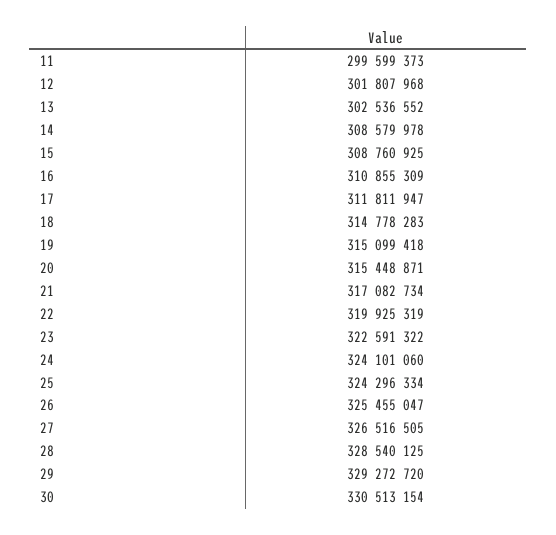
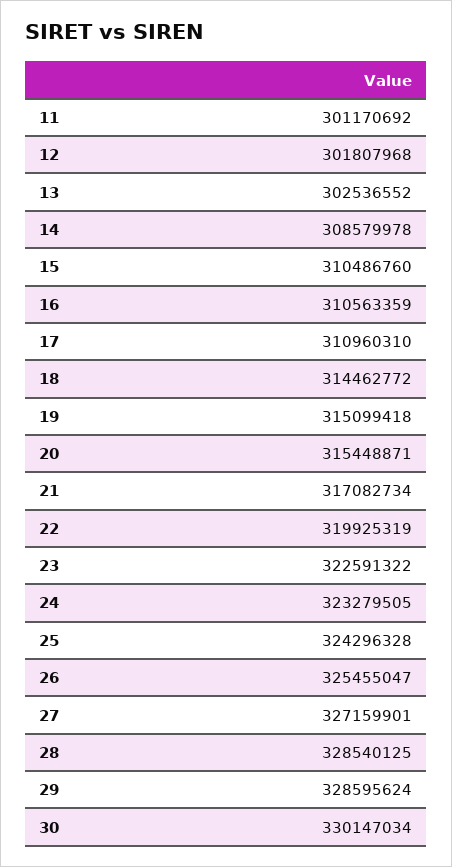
  {
-   "11": 299599373,
+   "11": 301170692,
    "12": 301807968,
    "13": 302536552,
    "14": 308579978,
-   "15": 308760925,
+   "15": 310486760,
-   "16": 310855309,
+   "16": 310563359,
-   "17": 311811947,
+   "17": 310960310,
-   "18": 314778283,
+   "18": 314462772,
    "19": 315099418,
    "20": 315448871,
    "21": 317082734,
    "22": 319925319,
    "23": 322591322,
-   "24": 324101060,
+   "24": 323279505,
-   "25": 324296334,
+   "25": 324296328,
    "26": 325455047,
-   "27": 326516505,
+   "27": 327159901,
    "28": 328540125,
-   "29": 329272720,
+   "29": 328595624,
-   "30": 330513154
+   "30": 330147034
  }

